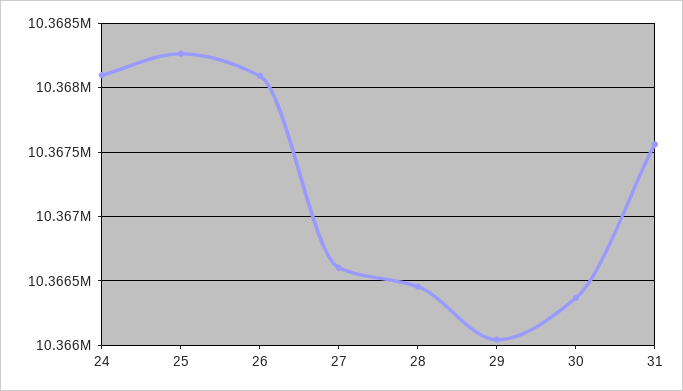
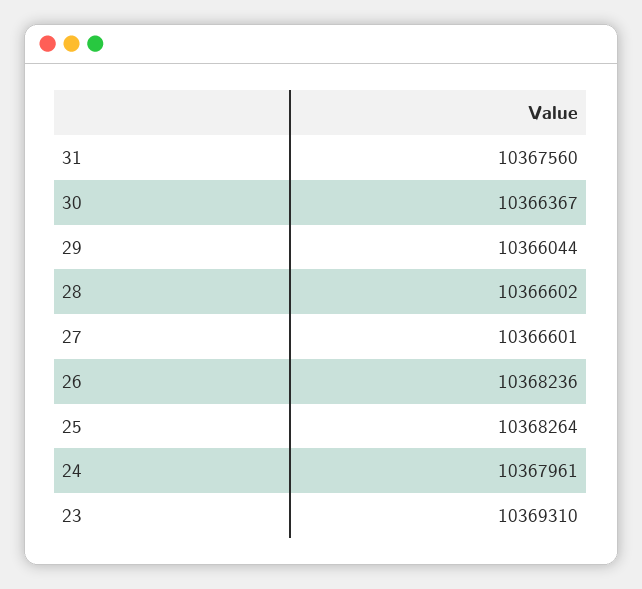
  {
-   "24": 10368100,
+   "24": 10367961,
    "25": 10368264,
-   "26": 10368100,
+   "26": 10368236,
    "27": 10366601,
-   "28": 10366450,
+   "28": 10366602,
    "29": 10366044,
    "30": 10366367,
-   "31": 10367560
+   "31": 10367560,
+   "23": 10369310
  }

